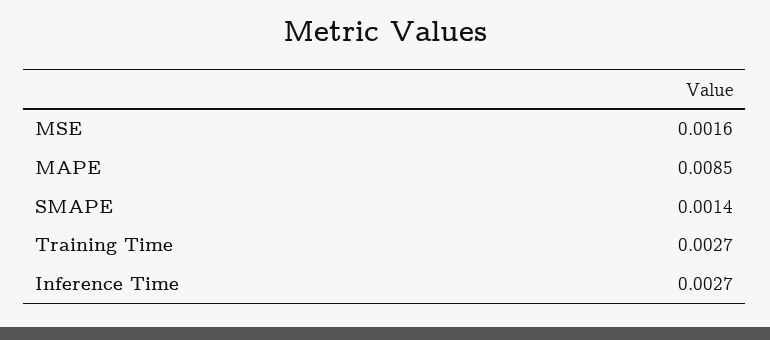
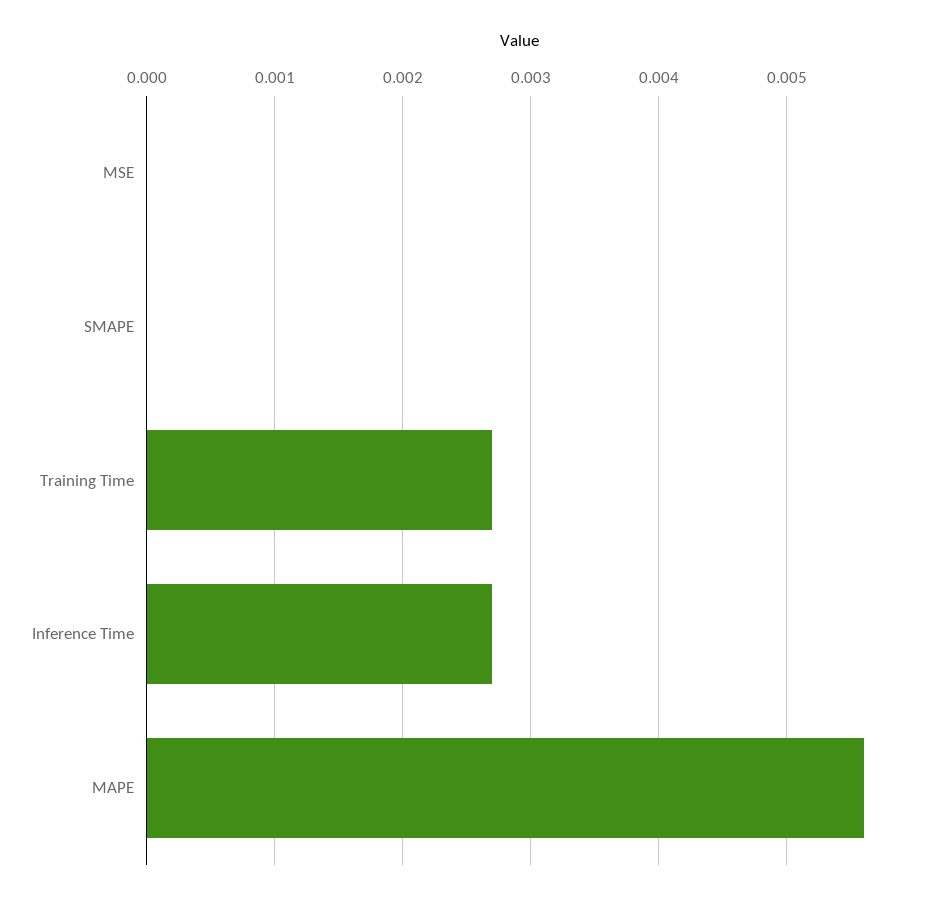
  {
-   "MSE": 0.0016,
+   "MSE": 0,
-   "MAPE": 0.0085,
+   "MAPE": 0.0056,
-   "SMAPE": 0.0014,
+   "SMAPE": 0,
    "Training Time": 0.0027,
    "Inference Time": 0.0027
  }

